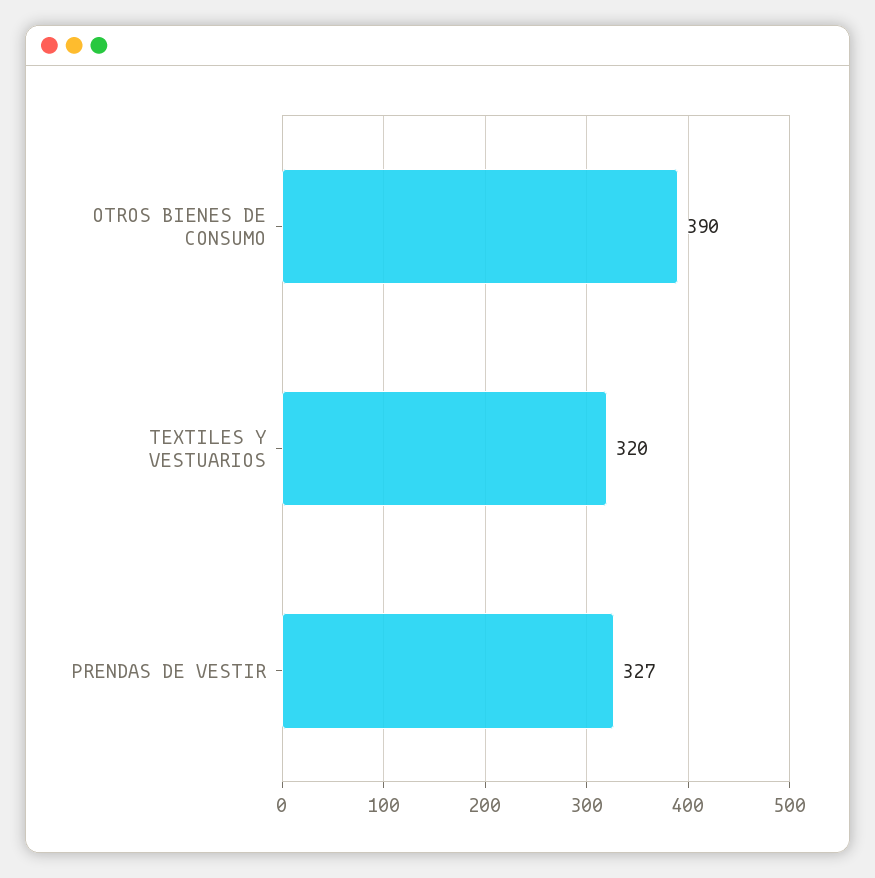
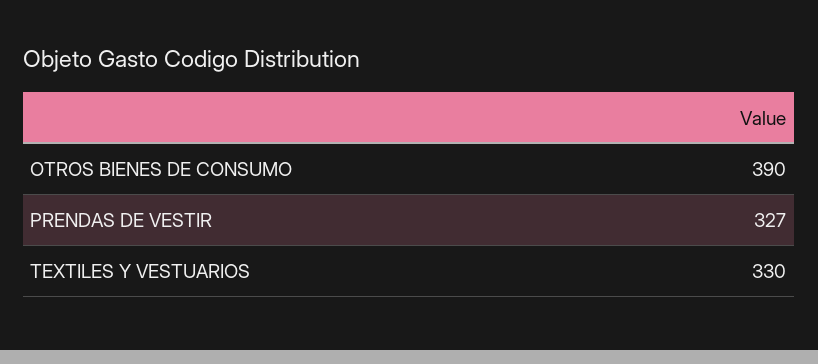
  {
    "OTROS BIENES DE CONSUMO": 390,
-   "TEXTILES Y VESTUARIOS": 320,
+   "TEXTILES Y VESTUARIOS": 330,
    "PRENDAS DE VESTIR": 327
  }

